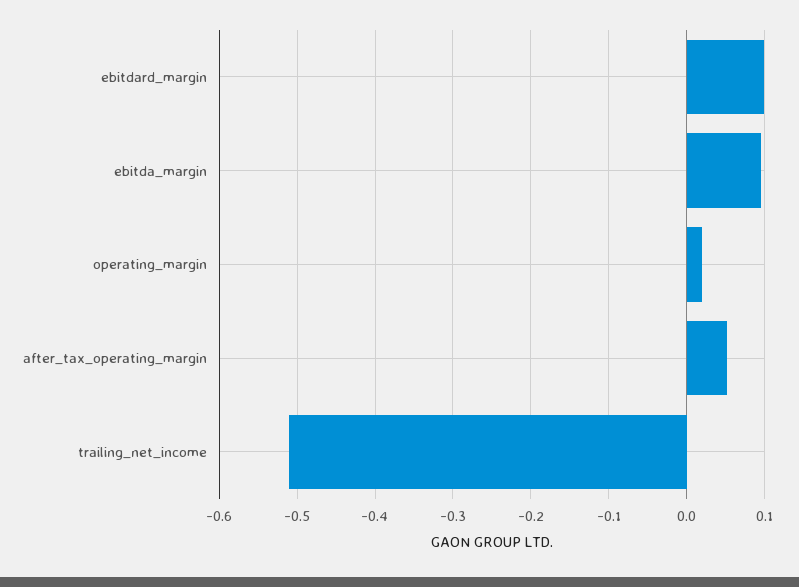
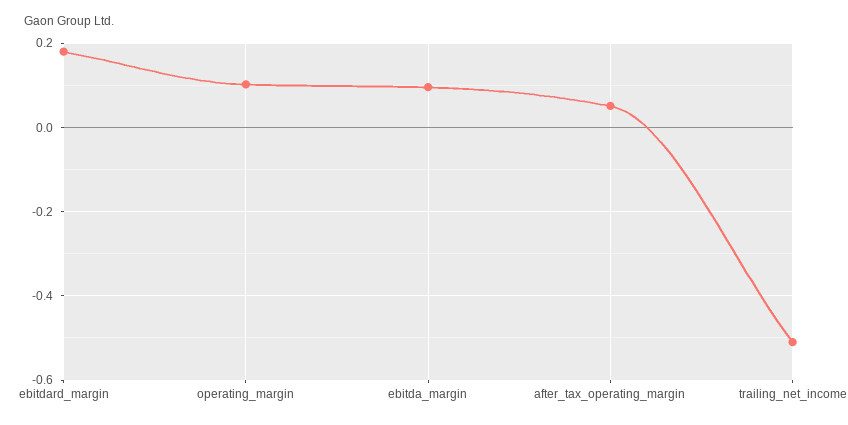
  {
-   "ebitdard_margin": 0.1,
+   "ebitdard_margin": 0.18,
    "ebitda_margin": 0.1,
-   "operating_margin": 0.02,
+   "operating_margin": 0.1,
    "after_tax_operating_margin": 0.05,
    "trailing_net_income": -0.51
  }

